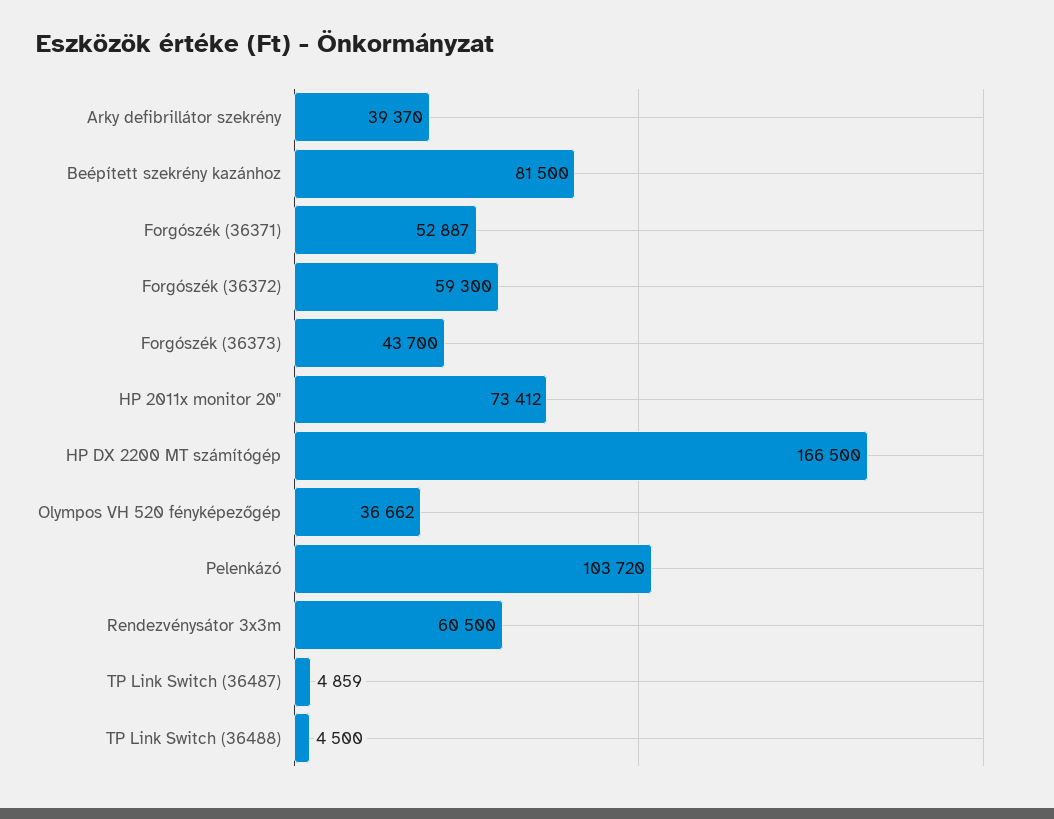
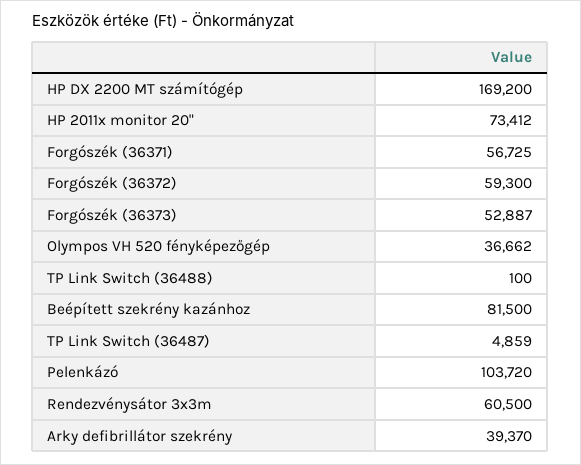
  {
    "Arky defibrillátor szekrény": 39370,
    "Beépített szekrény kazánhoz": 81500,
-   "Forgószék (36371)": 52887,
+   "Forgószék (36371)": 56725,
    "Forgószék (36372)": 59300,
-   "Forgószék (36373)": 43700,
+   "Forgószék (36373)": 52887,
    "HP 2011x monitor 20\"": 73412,
-   "HP DX 2200 MT számítógép": 166500,
+   "HP DX 2200 MT számítógép": 169200,
    "Olympos VH 520 fényképezőgép": 36662,
    "Pelenkázó": 103720,
    "Rendezvénysátor 3x3m": 60500,
    "TP Link Switch (36487)": 4859,
-   "TP Link Switch (36488)": 4500
+   "TP Link Switch (36488)": 100
  }

